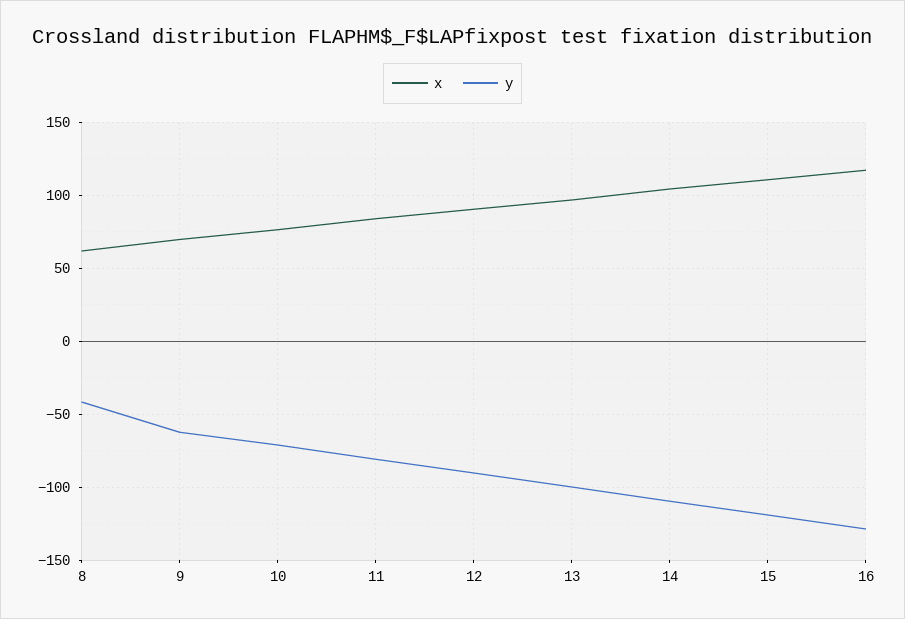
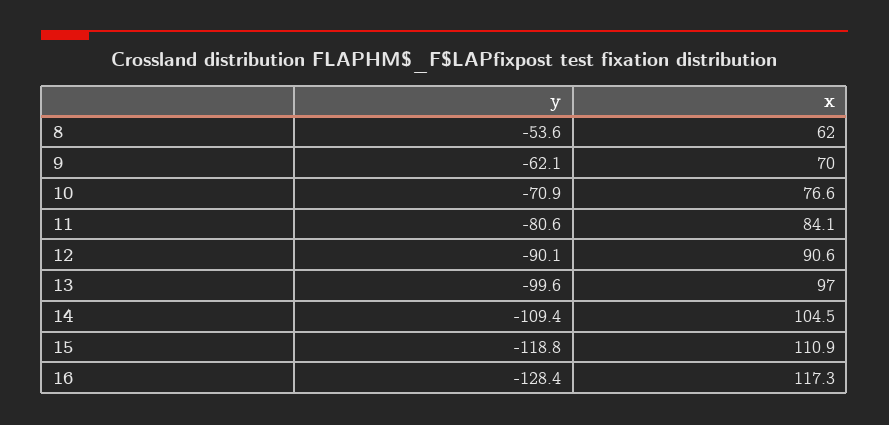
  {
    "x": {
      "8": 62,
      "9": 70,
      "10": 76.6,
      "11": 84.1,
      "12": 90.6,
      "13": 97,
      "14": 104.5,
      "15": 110.9,
      "16": 117.3
    },
    "y": {
-     "8": -40,
+     "8": -53.6,
      "9": -62.1,
      "10": -70.9,
      "11": -80.6,
      "12": -90.1,
      "13": -99.6,
      "14": -109.4,
      "15": -118.8,
      "16": -128.4
    }
  }

